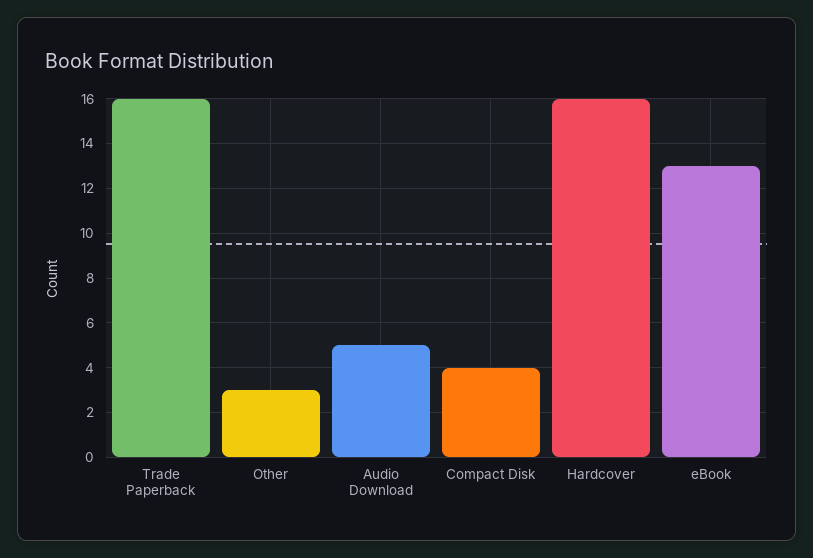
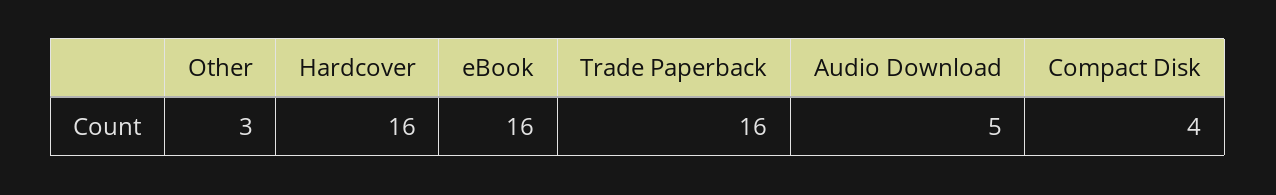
  {
    "Trade Paperback": 16,
    "Other": 3,
    "Audio Download": 5,
    "Compact Disk": 4,
    "Hardcover": 16,
-   "eBook": 13
+   "eBook": 16
  }

